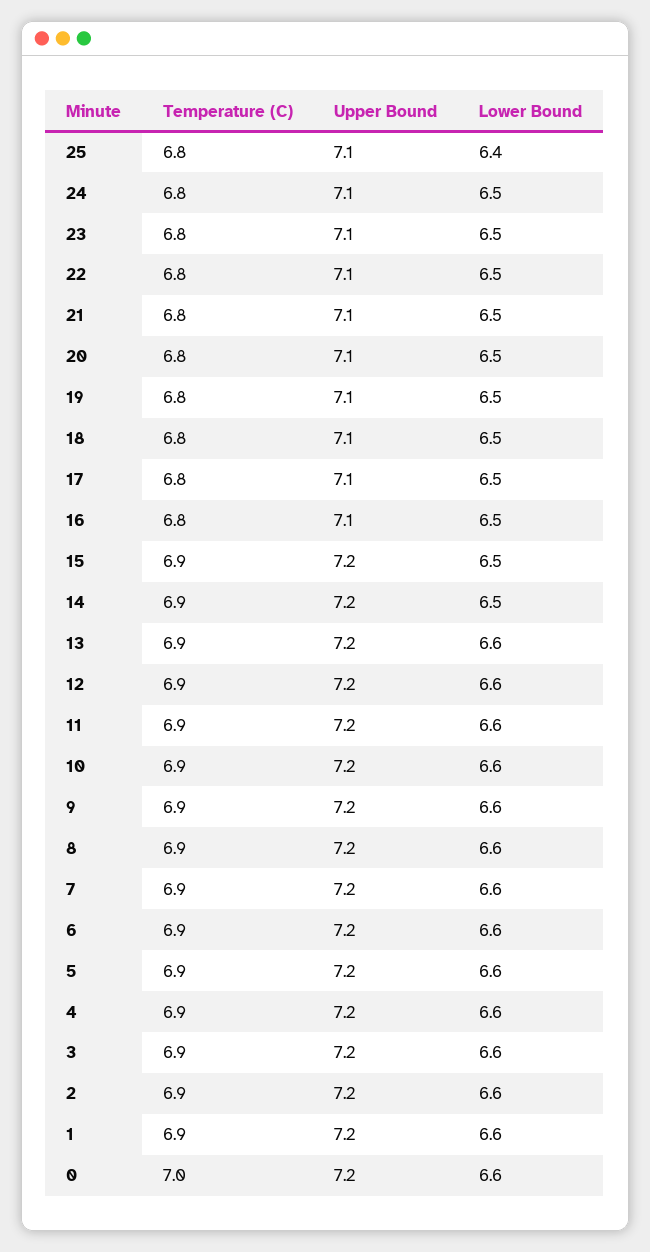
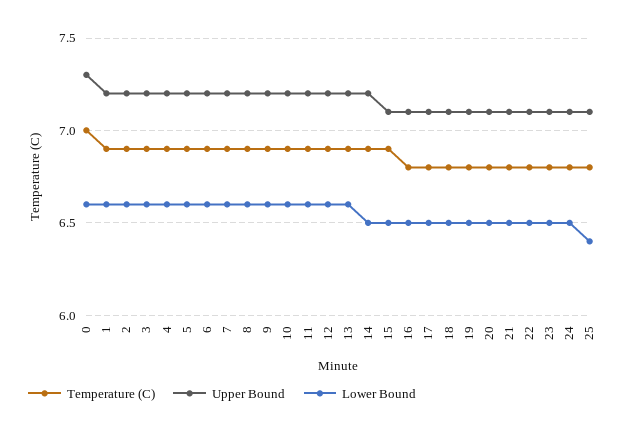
  {
    "Temperature (C)": {
      "25": 6.8,
      "24": 6.8,
      "23": 6.8,
      "22": 6.8,
      "21": 6.8,
      "20": 6.8,
      "19": 6.8,
      "18": 6.8,
      "17": 6.8,
      "16": 6.8,
      "15": 6.9,
      "14": 6.9,
      "13": 6.9,
      "12": 6.9,
      "11": 6.9,
      "10": 6.9,
      "9": 6.9,
      "8": 6.9,
      "7": 6.9,
      "6": 6.9,
      "5": 6.9,
      "4": 6.9,
      "3": 6.9,
      "2": 6.9,
      "1": 6.9,
      "0": 7
    },
    "Upper Bound": {
      "25": 7.1,
      "24": 7.1,
      "23": 7.1,
      "22": 7.1,
      "21": 7.1,
      "20": 7.1,
      "19": 7.1,
      "18": 7.1,
      "17": 7.1,
      "16": 7.1,
-     "15": 7.2,
+     "15": 7.1,
      "14": 7.2,
      "13": 7.2,
      "12": 7.2,
      "11": 7.2,
      "10": 7.2,
      "9": 7.2,
      "8": 7.2,
      "7": 7.2,
      "6": 7.2,
      "5": 7.2,
      "4": 7.2,
      "3": 7.2,
      "2": 7.2,
      "1": 7.2,
-     "0": 7.2
+     "0": 7.3
    },
    "Lower Bound": {
      "25": 6.4,
      "24": 6.5,
      "23": 6.5,
      "22": 6.5,
      "21": 6.5,
      "20": 6.5,
      "19": 6.5,
      "18": 6.5,
      "17": 6.5,
      "16": 6.5,
      "15": 6.5,
      "14": 6.5,
      "13": 6.6,
      "12": 6.6,
      "11": 6.6,
      "10": 6.6,
      "9": 6.6,
      "8": 6.6,
      "7": 6.6,
      "6": 6.6,
      "5": 6.6,
      "4": 6.6,
      "3": 6.6,
      "2": 6.6,
      "1": 6.6,
      "0": 6.6
    }
  }

